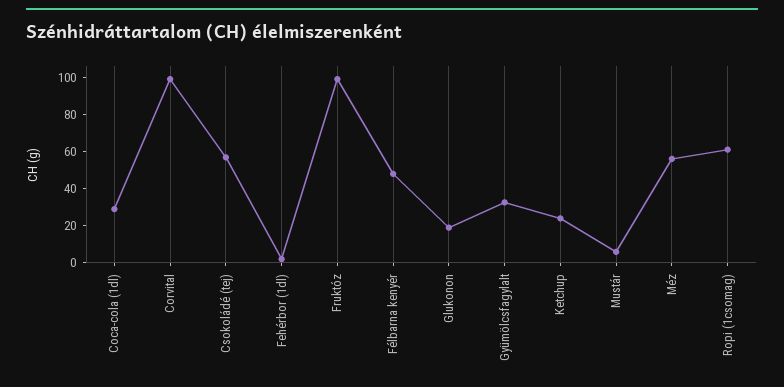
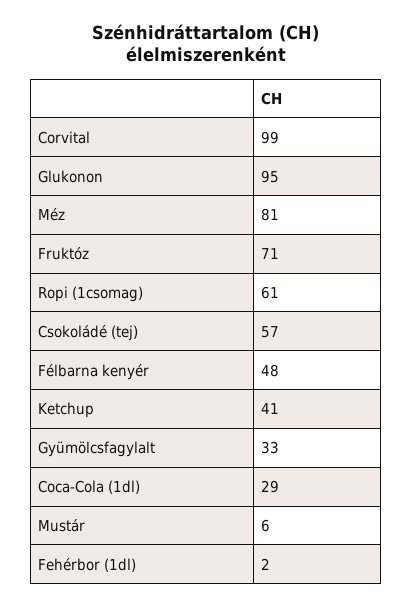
  {
    "Coca-cola (1dl)": 29,
    "Corvital": 99,
    "Csokoládé (tej)": 57,
    "Fehérbor (1dl)": 2,
-   "Fruktóz": 100,
+   "Fruktóz": 71,
    "Félbarna kenyér": 48,
-   "Glukonon": 20,
+   "Glukonon": 95,
    "Gyümölcsfagylalt": 33,
-   "Ketchup": 25,
+   "Ketchup": 41,
    "Mustár": 6,
-   "Méz": 55,
+   "Méz": 81,
    "Ropi (1csomag)": 61
  }

